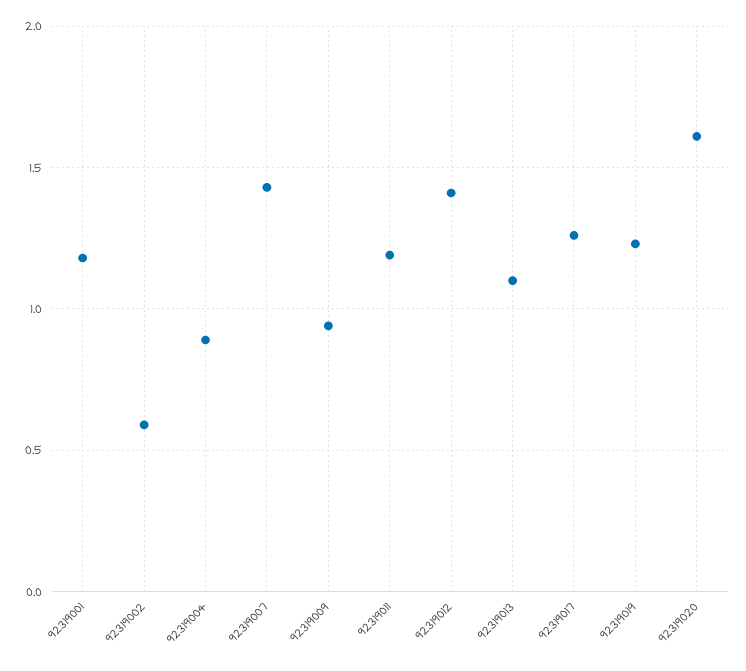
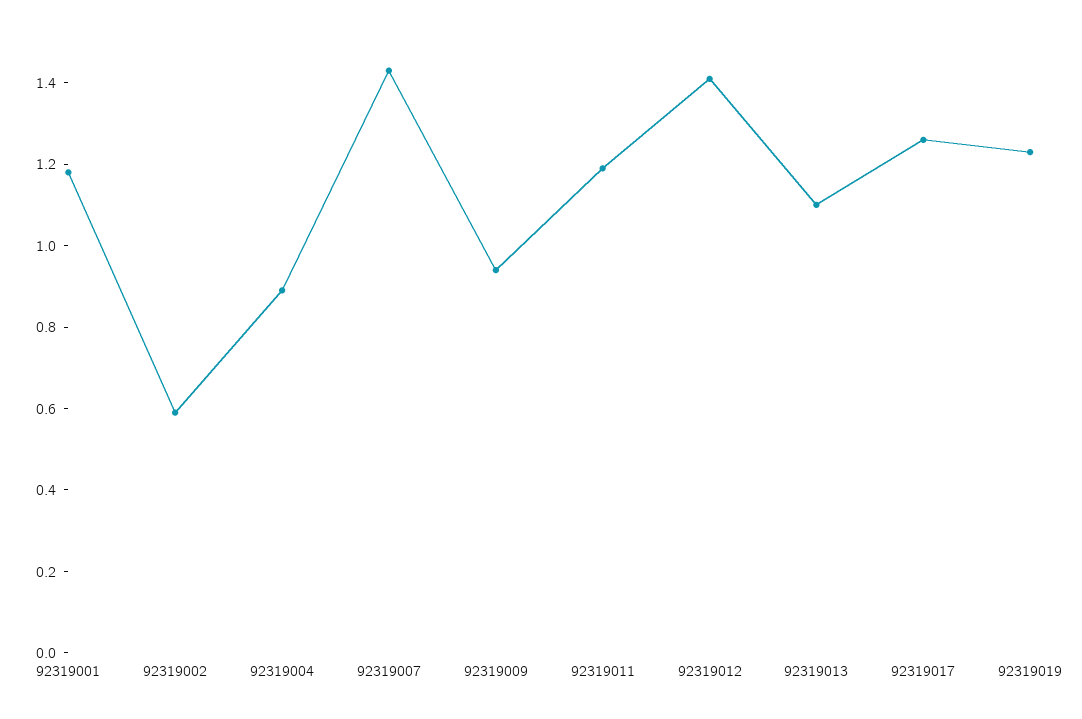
  {
    "92319001": 1.2,
    "92319002": 0.6,
    "92319004": 0.9,
    "92319007": 1.45,
    "92319009": 0.95,
    "92319011": 1.2,
    "92319012": 1.4,
    "92319013": 1.1,
    "92319017": 1.25,
-   "92319019": 1.25,
+   "92319019": 1.25
-   "92319020": 1.6
  }

